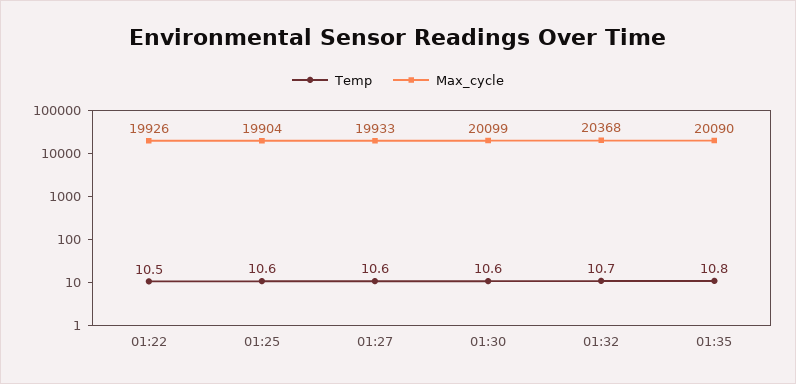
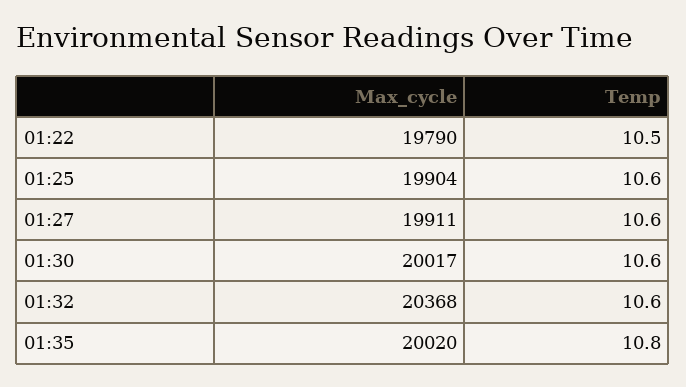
  {
    "Temp": {
      "01:22": 10.5,
      "01:25": 10.6,
      "01:27": 10.6,
      "01:30": 10.6,
-     "01:32": 10.7,
+     "01:32": 10.6,
      "01:35": 10.8
    },
    "Max_cycle": {
-     "01:22": 19926,
+     "01:22": 19790,
      "01:25": 19904,
-     "01:27": 19933,
+     "01:27": 19911,
-     "01:30": 20099,
+     "01:30": 20017,
      "01:32": 20368,
-     "01:35": 20090
+     "01:35": 20020
    }
  }

